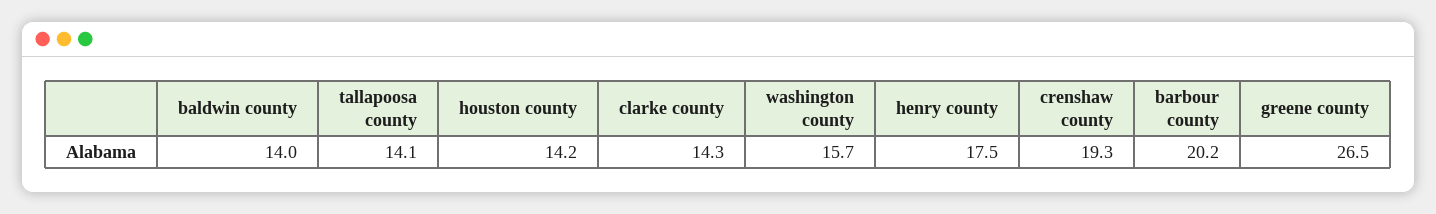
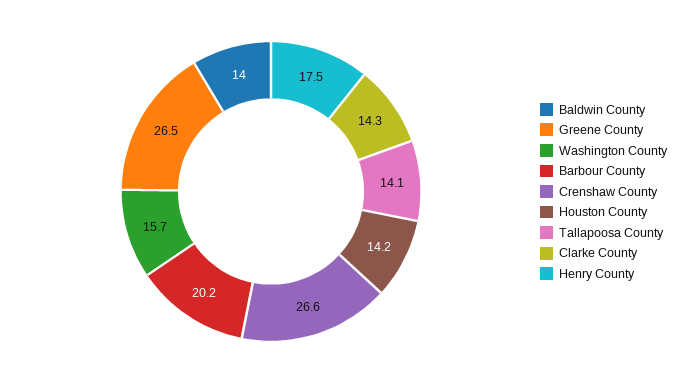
  {
    "baldwin county": 14,
    "tallapoosa county": 14.1,
    "houston county": 14.2,
    "clarke county": 14.3,
    "washington county": 15.7,
    "henry county": 17.5,
-   "crenshaw county": 19.3,
+   "crenshaw county": 26.6,
    "barbour county": 20.2,
    "greene county": 26.5
  }

